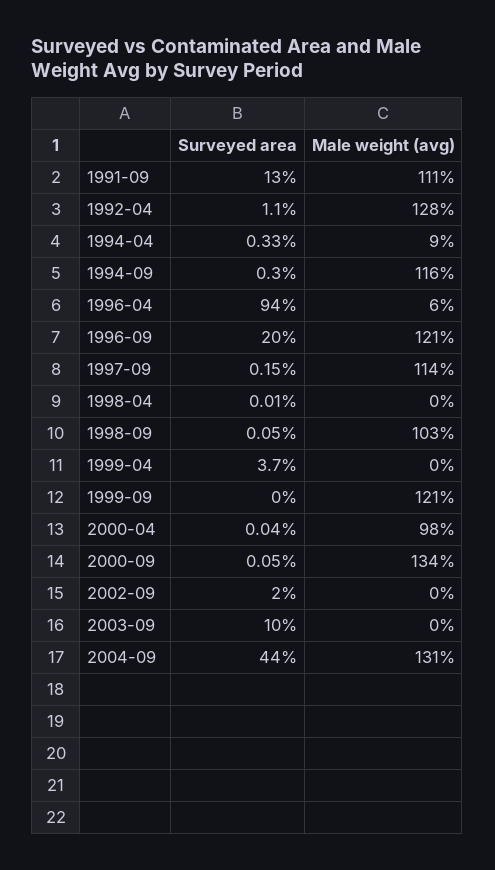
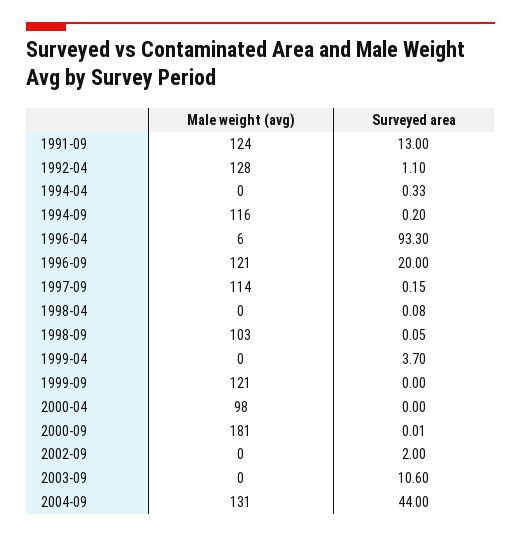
  {
    "Surveyed area": {
      "1991-09": 13,
      "1992-04": 1.1,
      "1994-04": 0.33,
-     "1994-09": 0.3,
+     "1994-09": 0.2,
-     "1996-04": 94,
+     "1996-04": 93.3,
      "1996-09": 20,
      "1997-09": 0.15,
-     "1998-04": 0.01,
+     "1998-04": 0.08,
      "1998-09": 0.05,
      "1999-04": 3.7,
      "1999-09": 0,
-     "2000-04": 0.04,
+     "2000-04": 0,
-     "2000-09": 0.05,
+     "2000-09": 0.01,
      "2002-09": 2,
-     "2003-09": 10,
+     "2003-09": 10.6,
      "2004-09": 44
    },
    "Male weight (avg)": {
-     "1991-09": 111,
+     "1991-09": 124,
      "1992-04": 128,
-     "1994-04": 9,
+     "1994-04": 0,
      "1994-09": 116,
      "1996-04": 6,
      "1996-09": 121,
      "1997-09": 114,
      "1998-04": 0,
      "1998-09": 103,
      "1999-04": 0,
      "1999-09": 121,
      "2000-04": 98,
-     "2000-09": 134,
+     "2000-09": 181,
      "2002-09": 0,
      "2003-09": 0,
      "2004-09": 131
    }
  }

